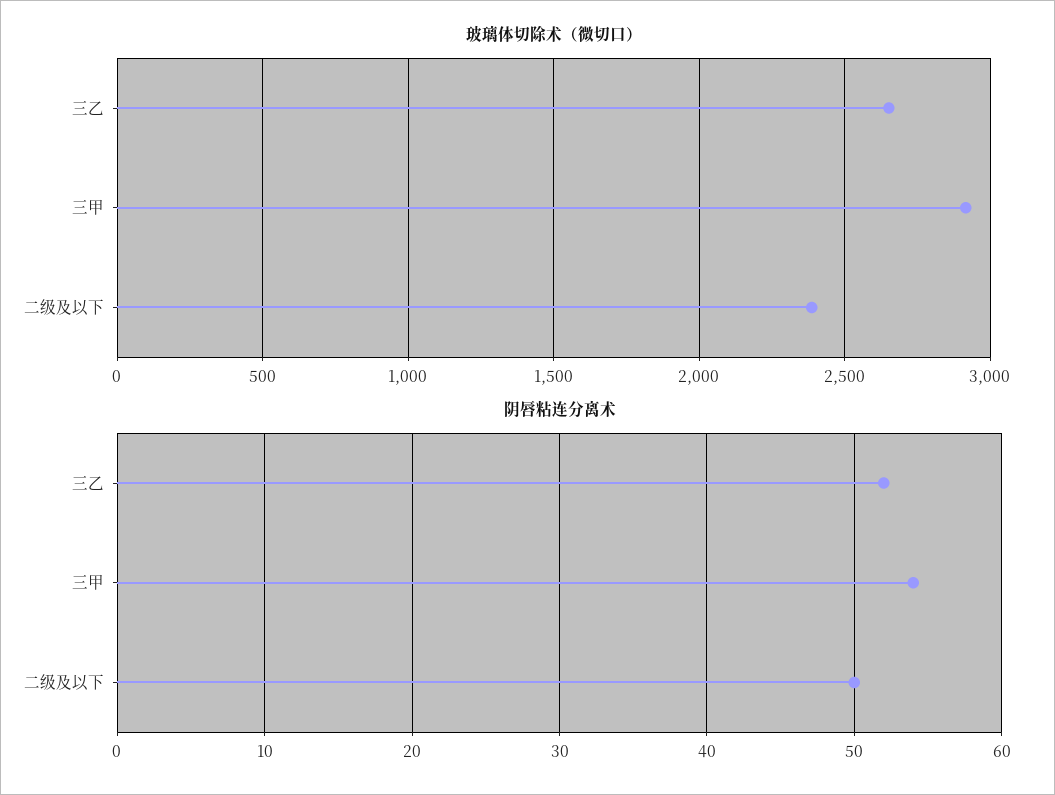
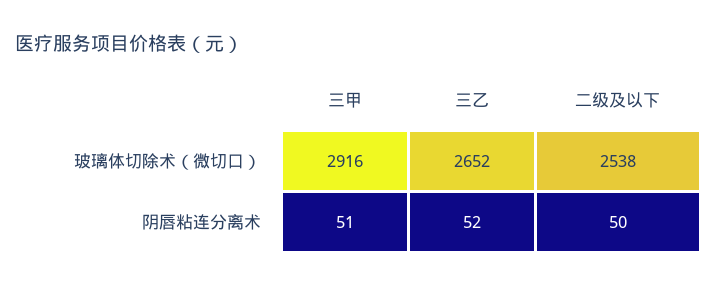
  {
    "玻璃体切除术（微切口）": {
      "三乙": 2652,
      "三甲": 2916,
-     "二级及以下": 2400
+     "二级及以下": 2538
    },
    "阴唇粘连分离术": {
      "三乙": 52,
-     "三甲": 54,
+     "三甲": 51,
      "二级及以下": 50
    }
  }

